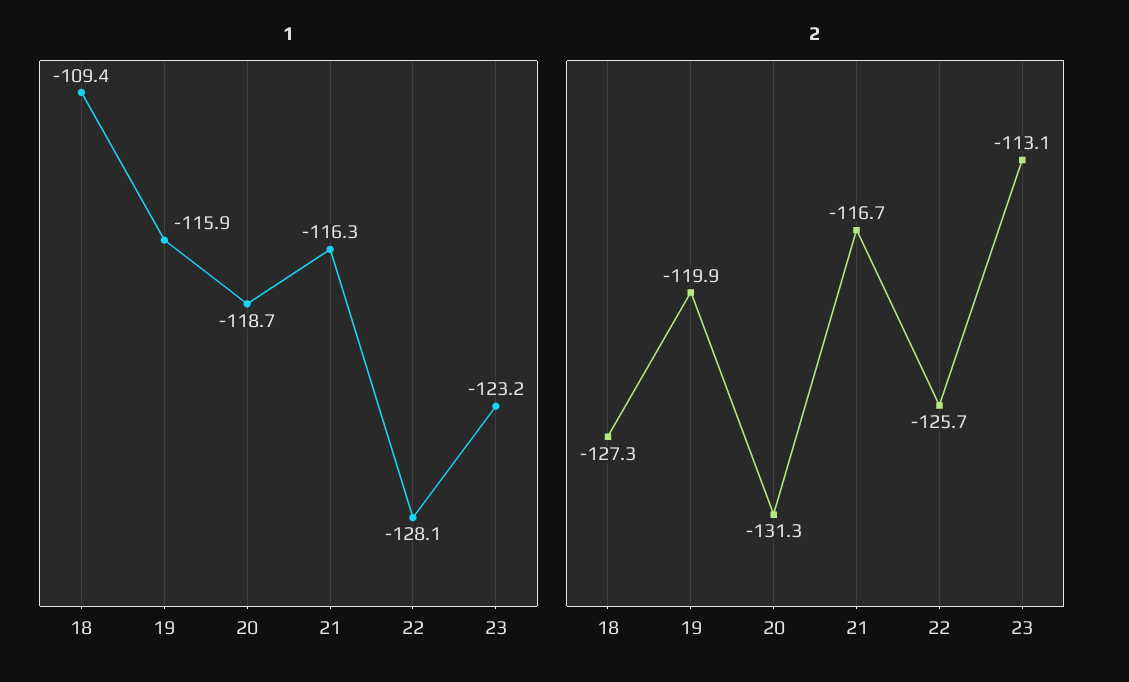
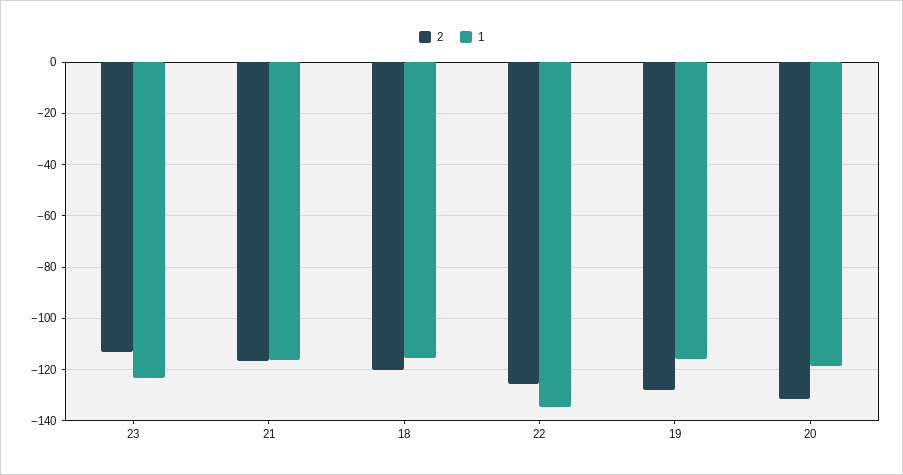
  {
    "1": {
-     "18": -109.4,
+     "18": -115,
      "19": -115.9,
      "20": -118.7,
      "21": -116.3,
-     "22": -128.1,
+     "22": -135,
      "23": -123.2
    },
    "2": {
-     "18": -127.3,
+     "18": -120,
-     "19": -119.9,
+     "19": -127.5,
      "20": -131.3,
      "21": -116.7,
      "22": -125.7,
      "23": -113.1
    }
  }

